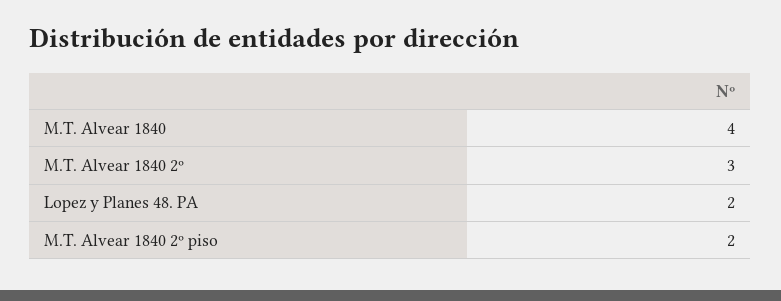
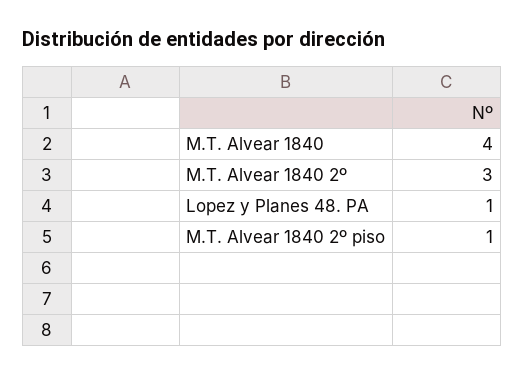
  {
    "M.T. Alvear 1840": 4,
    "M.T. Alvear 1840 2º": 3,
-   "Lopez y Planes 48. PA": 2,
+   "Lopez y Planes 48. PA": 1,
-   "M.T. Alvear 1840 2º piso": 2
+   "M.T. Alvear 1840 2º piso": 1
  }

